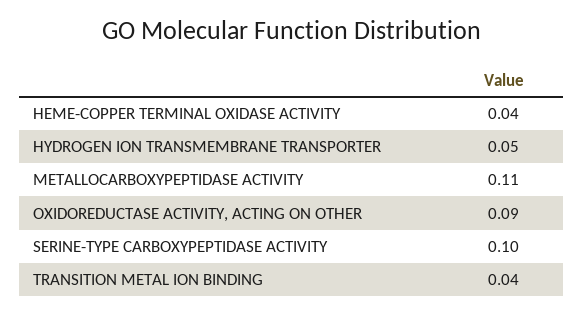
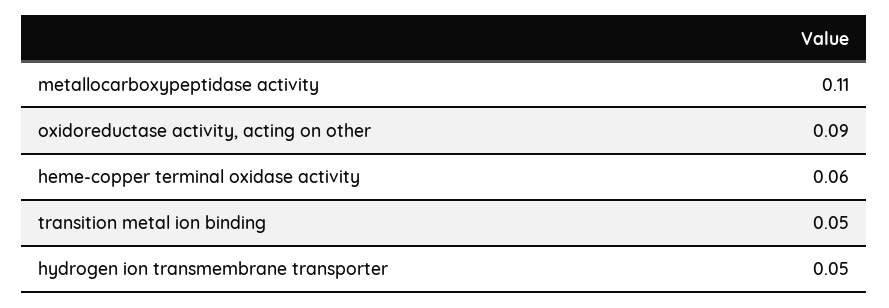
  {
-   "HEME-COPPER TERMINAL OXIDASE ACTIVITY": 0.04,
+   "HEME-COPPER TERMINAL OXIDASE ACTIVITY": 0.06,
    "HYDROGEN ION TRANSMEMBRANE TRANSPORTER": 0.05,
    "METALLOCARBOXYPEPTIDASE ACTIVITY": 0.11,
    "OXIDOREDUCTASE ACTIVITY, ACTING ON OTHER": 0.09,
-   "SERINE-TYPE CARBOXYPEPTIDASE ACTIVITY": 0.1,
-   "TRANSITION METAL ION BINDING": 0.04
+   "TRANSITION METAL ION BINDING": 0.05
  }

